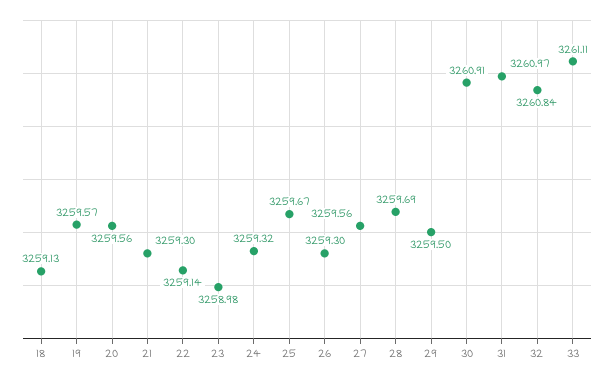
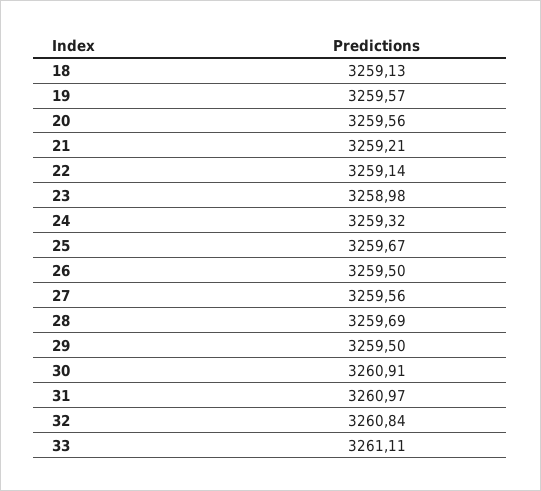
  {
    "18": 3259.13,
    "19": 3259.57,
    "20": 3259.56,
-   "21": 3259.3,
+   "21": 3259.21,
    "22": 3259.14,
    "23": 3258.98,
    "24": 3259.32,
    "25": 3259.67,
-   "26": 3259.3,
+   "26": 3259.5,
    "27": 3259.56,
    "28": 3259.69,
    "29": 3259.5,
    "30": 3260.91,
    "31": 3260.97,
    "32": 3260.84,
    "33": 3261.11
  }

